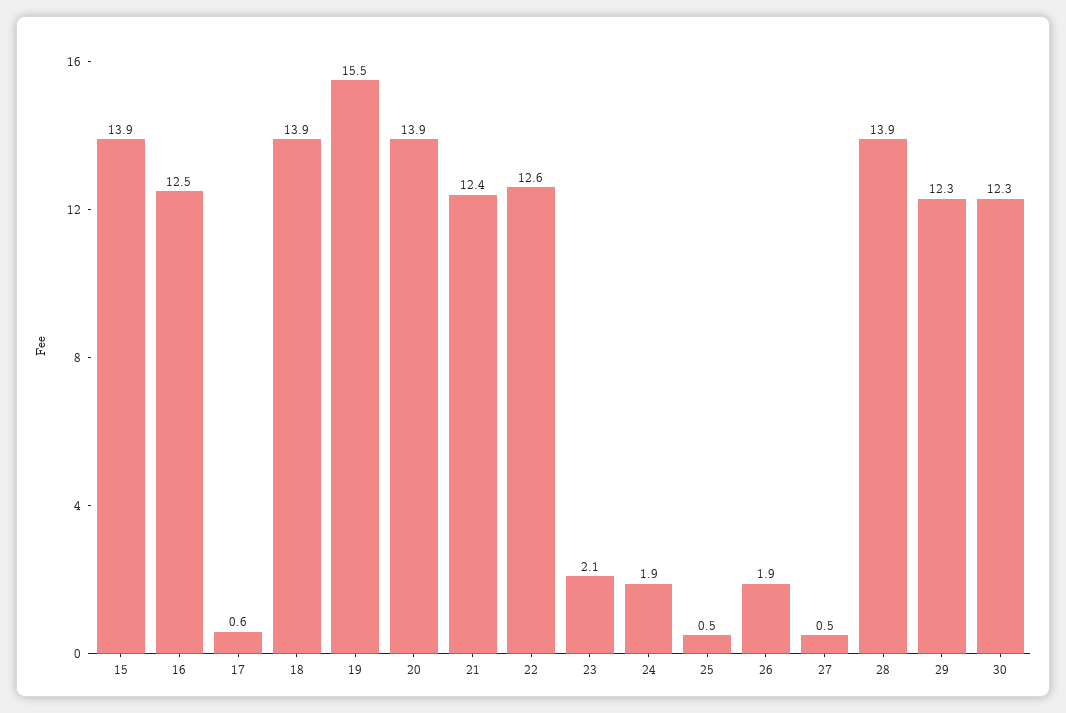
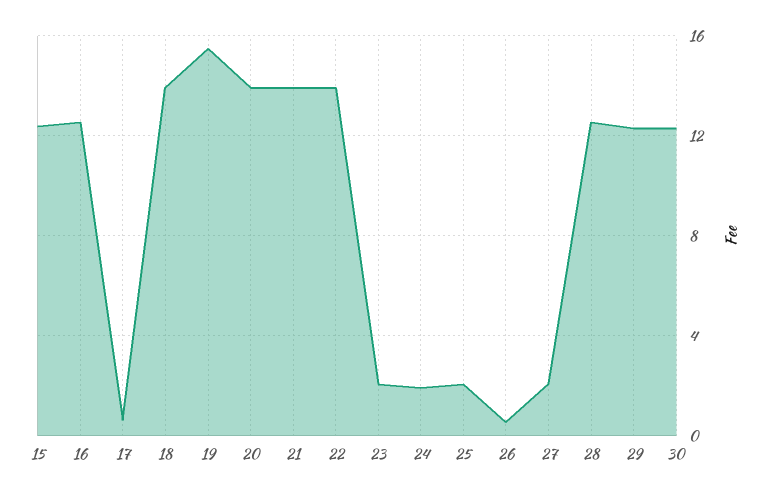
  {
-   "15": 13.9,
+   "15": 12.5,
    "16": 12.5,
    "17": 0.6,
    "18": 13.9,
    "19": 15.5,
    "20": 13.9,
-   "21": 12.4,
+   "21": 14,
-   "22": 12.6,
+   "22": 14,
    "23": 2.1,
    "24": 1.9,
-   "25": 0.5,
+   "25": 2,
-   "26": 1.9,
+   "26": 0.5,
-   "27": 0.5,
+   "27": 2,
-   "28": 13.9,
+   "28": 12.5,
    "29": 12.3,
    "30": 12.3
  }

